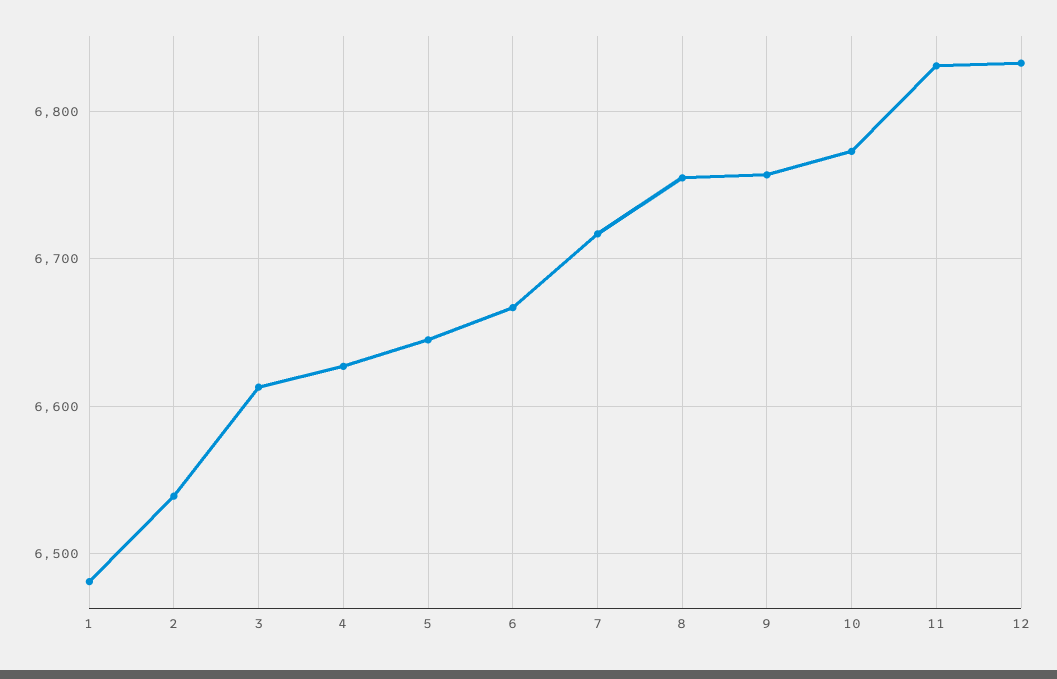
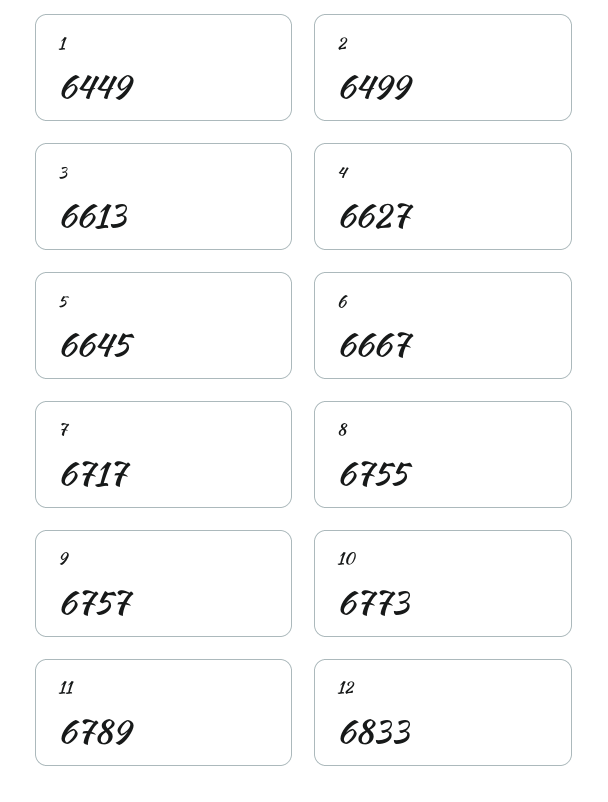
  {
-   "1": 6480,
+   "1": 6449,
-   "2": 6540,
+   "2": 6499,
    "3": 6613,
    "4": 6627,
    "5": 6645,
    "6": 6667,
    "7": 6717,
    "8": 6755,
    "9": 6757,
    "10": 6773,
-   "11": 6830,
+   "11": 6789,
    "12": 6833
  }

